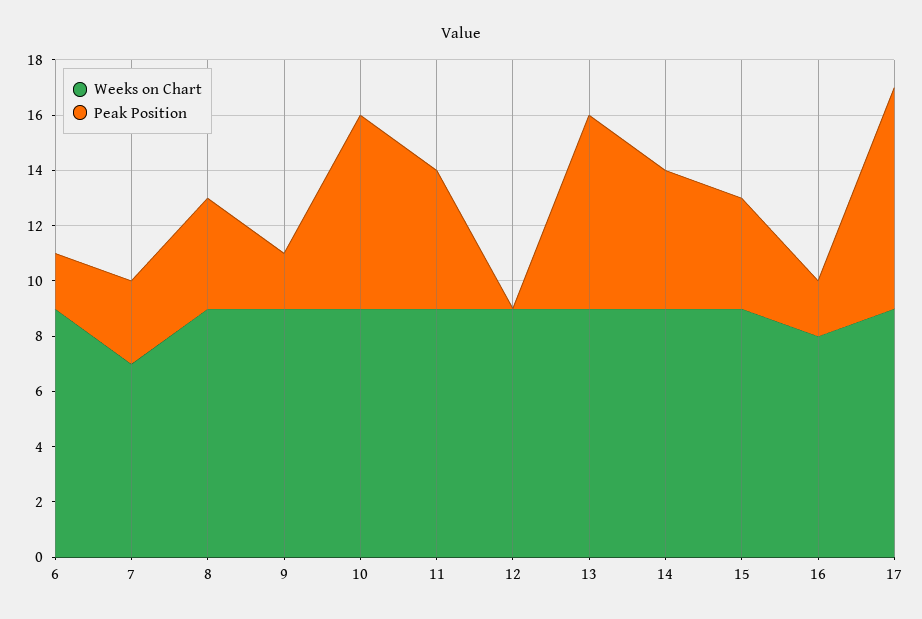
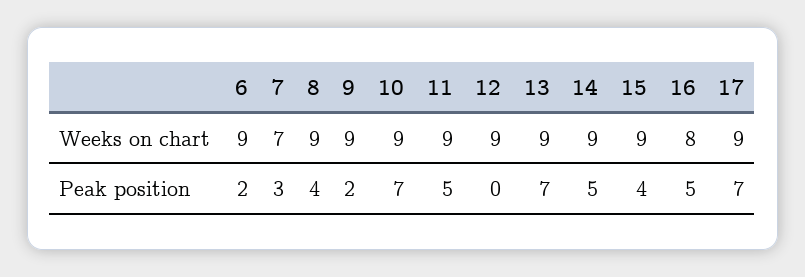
  {
    "Weeks on Chart": {
      "6": 9,
      "7": 7,
      "8": 9,
      "9": 9,
      "10": 9,
      "11": 9,
      "12": 9,
      "13": 9,
      "14": 9,
      "15": 9,
      "16": 8,
      "17": 9
    },
    "Peak Position": {
      "6": 2,
      "7": 3,
      "8": 4,
      "9": 2,
      "10": 7,
      "11": 5,
      "12": 0,
      "13": 7,
      "14": 5,
      "15": 4,
-     "16": 2,
+     "16": 5,
-     "17": 8
+     "17": 7
    }
  }

